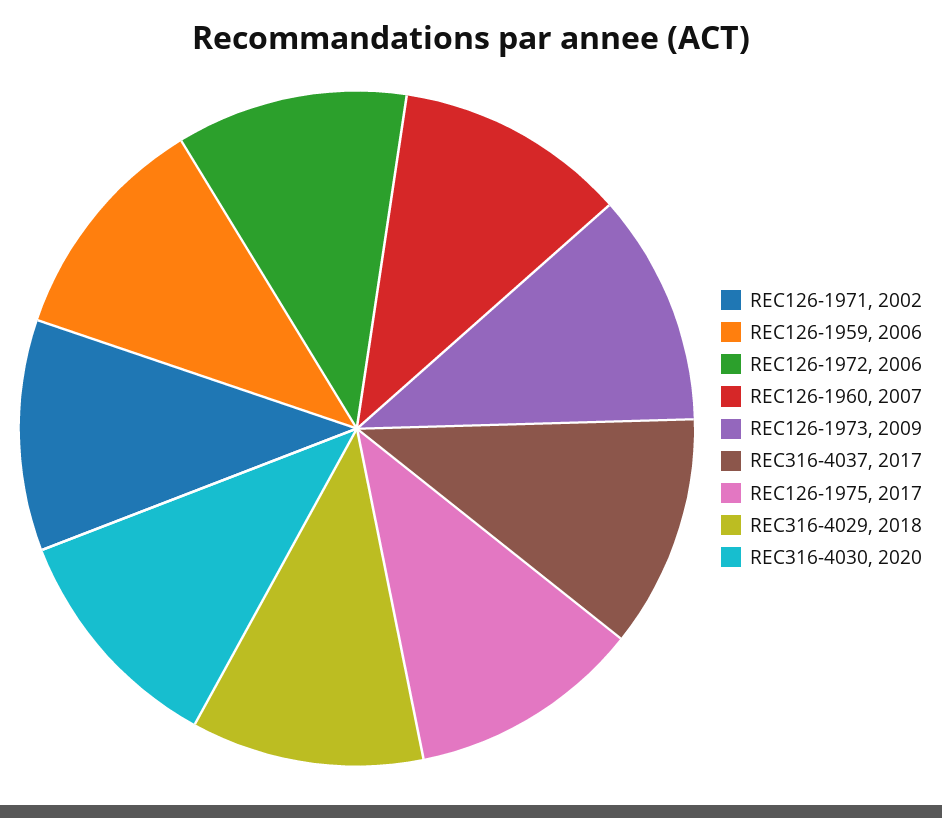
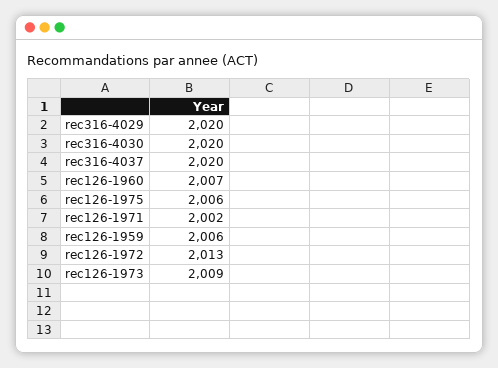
  {
    "REC126-1971": 2002,
    "REC126-1959": 2006,
-   "REC126-1972": 2006,
+   "REC126-1972": 2013,
    "REC126-1960": 2007,
    "REC126-1973": 2009,
-   "REC316-4037": 2017,
+   "REC316-4037": 2020,
-   "REC126-1975": 2017,
+   "REC126-1975": 2006,
-   "REC316-4029": 2018,
+   "REC316-4029": 2020,
    "REC316-4030": 2020
  }

